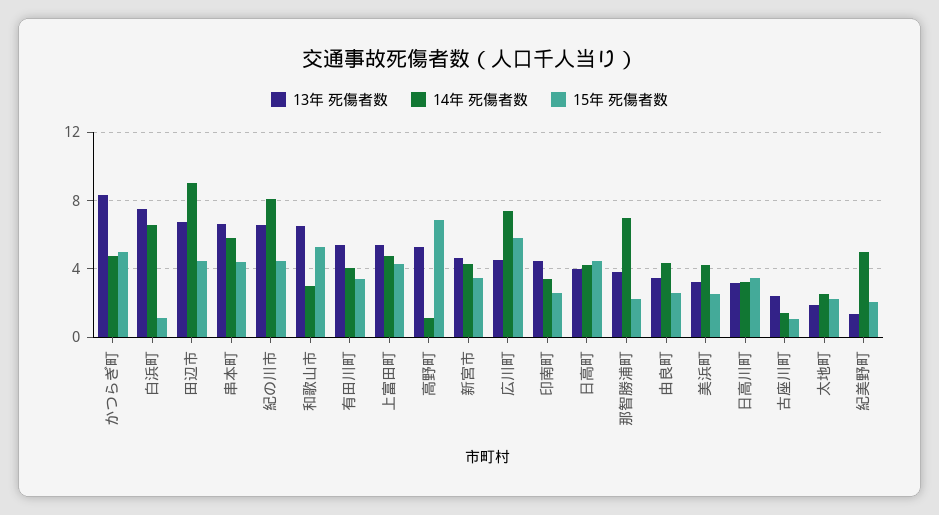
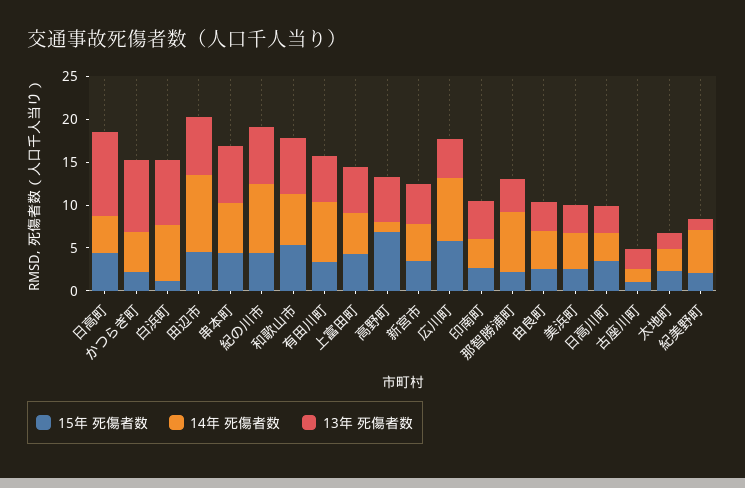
  {
    "13年 死傷者数": {
      "かつらぎ町": 8.5,
      "白浜町": 7.5,
      "田辺市": 6.5,
      "串本町": 6.5,
      "紀の川市": 6.5,
      "和歌山市": 6.5,
      "有田川町": 5.5,
      "上富田町": 5.5,
      "高野町": 5.5,
      "新宮市": 4.5,
      "広川町": 4.5,
      "印南町": 4.5,
-     "日高町": 4,
+     "日高町": 10,
      "那智勝浦町": 4,
      "由良町": 3.5,
      "美浜町": 3,
      "日高川町": 3,
      "古座川町": 2.5,
      "太地町": 2,
      "紀美野町": 1.5
    },
    "14年 死傷者数": {
      "かつらぎ町": 4.5,
      "白浜町": 6.5,
      "田辺市": 9,
      "串本町": 6,
      "紀の川市": 8,
-     "和歌山市": 3,
+     "和歌山市": 6,
-     "有田川町": 4,
+     "有田川町": 7,
      "上富田町": 4.5,
      "高野町": 1,
      "新宮市": 4.5,
      "広川町": 7.5,
      "印南町": 3.5,
      "日高町": 4,
      "那智勝浦町": 7,
      "由良町": 4.5,
      "美浜町": 4,
      "日高川町": 3,
      "古座川町": 1.5,
      "太地町": 2.5,
      "紀美野町": 5
    },
    "15年 死傷者数": {
-     "かつらぎ町": 5,
+     "かつらぎ町": 2,
      "白浜町": 1,
      "田辺市": 4.5,
      "串本町": 4.5,
      "紀の川市": 4.5,
      "和歌山市": 5.5,
      "有田川町": 3.5,
      "上富田町": 4.5,
      "高野町": 7,
      "新宮市": 3.5,
      "広川町": 6,
      "印南町": 2.5,
      "日高町": 4.5,
      "那智勝浦町": 2,
      "由良町": 2.5,
      "美浜町": 2.5,
      "日高川町": 3.5,
      "古座川町": 1,
      "太地町": 2.5,
      "紀美野町": 2
    }
  }

